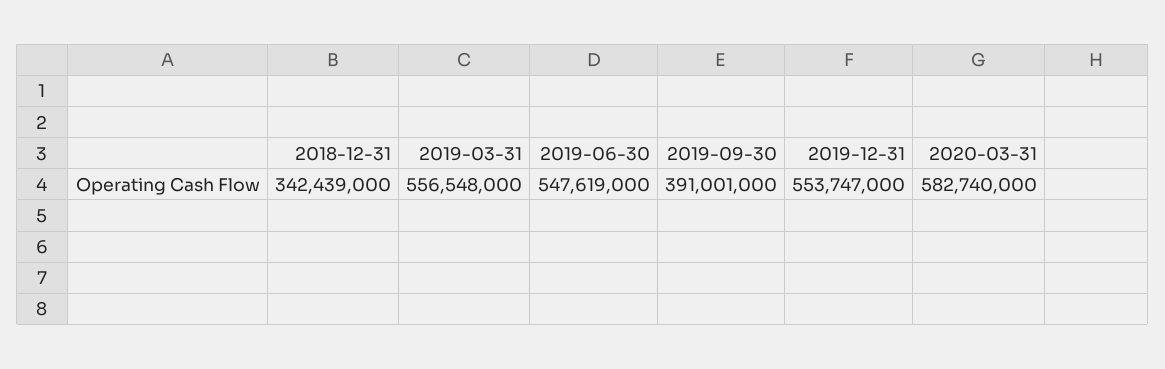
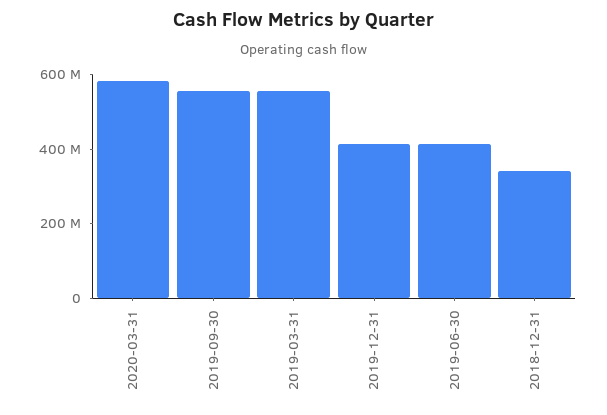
  {
    "2018-12-31": 342439000,
    "2019-03-31": 556548000,
-   "2019-06-30": 547619000,
+   "2019-06-30": 400000000,
-   "2019-09-30": 391001000,
+   "2019-09-30": 550000000,
-   "2019-12-31": 553747000,
+   "2019-12-31": 400000000,
    "2020-03-31": 582740000
  }

